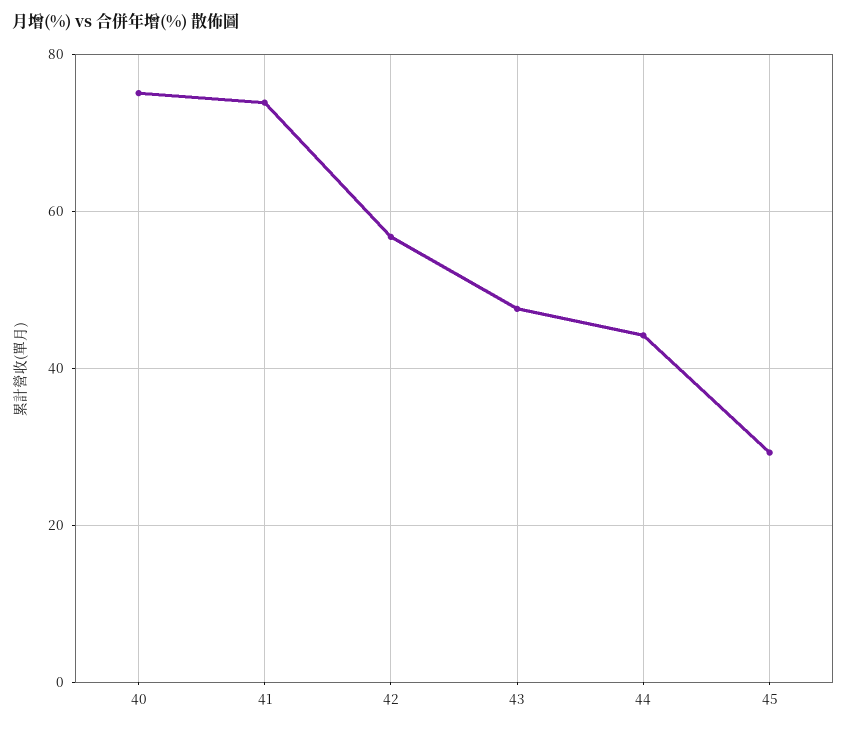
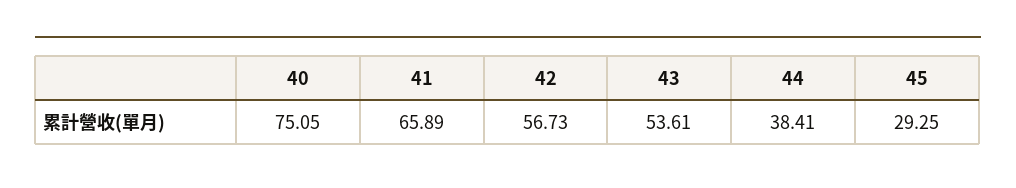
  {
    "40": 75.05,
-   "41": 74,
+   "41": 65.89,
    "42": 56.73,
-   "43": 48,
+   "43": 53.61,
-   "44": 44,
+   "44": 38.41,
    "45": 29.25
  }

